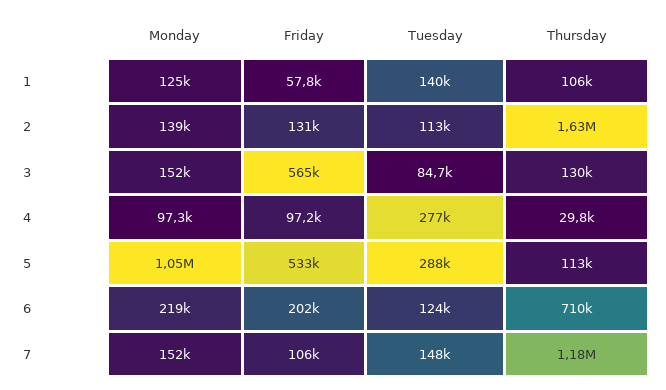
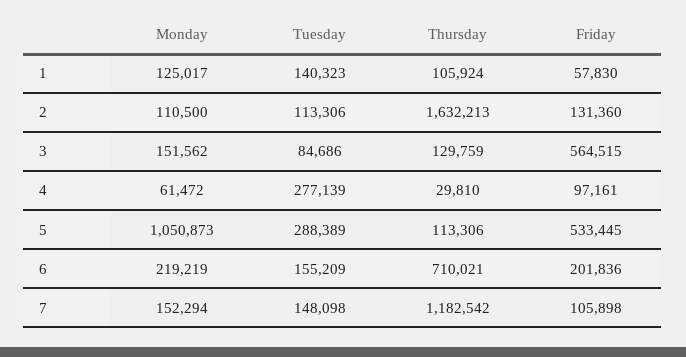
  {
    "Monday": {
      "1": 125017,
-     "2": 139000,
+     "2": 110500,
      "3": 151562,
-     "4": 97300,
+     "4": 61472,
      "5": 1050873,
      "6": 219219,
      "7": 152294
    },
    "Friday": {
      "1": 57830,
      "2": 131360,
      "3": 564515,
      "4": 97161,
      "5": 533445,
      "6": 201836,
      "7": 105898
    },
    "Tuesday": {
      "1": 140323,
      "2": 113306,
      "3": 84686,
      "4": 277139,
      "5": 288389,
-     "6": 124000,
+     "6": 155209,
      "7": 148098
    },
    "Thursday": {
      "1": 105924,
      "2": 1632213,
      "3": 129759,
      "4": 29810,
      "5": 113306,
      "6": 710021,
      "7": 1182542
    }
  }

